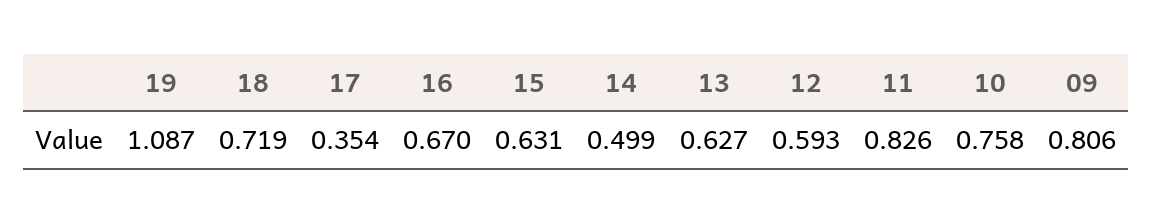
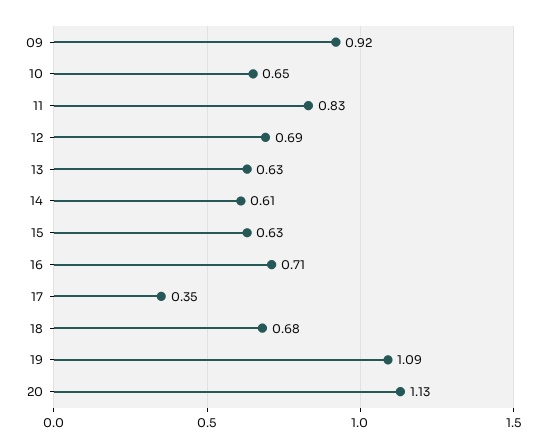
  {
    "19": 1.087,
-   "18": 0.719,
+   "18": 0.68,
    "17": 0.354,
-   "16": 0.67,
+   "16": 0.71,
    "15": 0.631,
-   "14": 0.499,
+   "14": 0.61,
    "13": 0.627,
-   "12": 0.593,
+   "12": 0.69,
    "11": 0.826,
-   "10": 0.758,
+   "10": 0.65,
-   "09": 0.806
+   "09": 0.92,
+   "20": 1.13
  }

